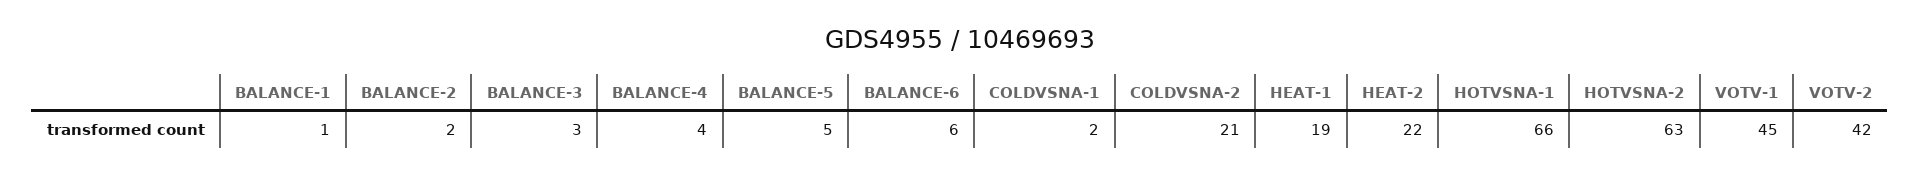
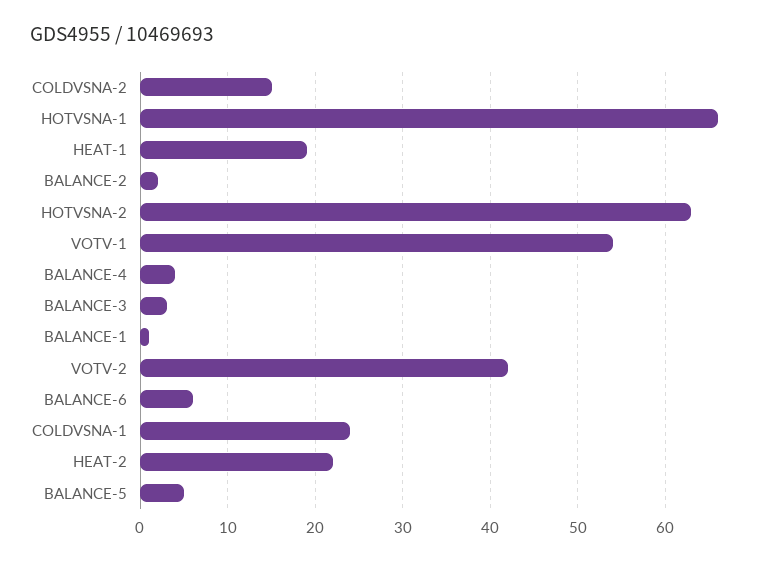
  {
    "BALANCE-1": 1,
    "BALANCE-2": 2,
    "BALANCE-3": 3,
    "BALANCE-4": 4,
    "BALANCE-5": 5,
    "BALANCE-6": 6,
-   "COLDVSNA-1": 2,
+   "COLDVSNA-1": 24,
-   "COLDVSNA-2": 21,
+   "COLDVSNA-2": 15,
    "HEAT-1": 19,
    "HEAT-2": 22,
    "HOTVSNA-1": 66,
    "HOTVSNA-2": 63,
-   "VOTV-1": 45,
+   "VOTV-1": 54,
    "VOTV-2": 42
  }

